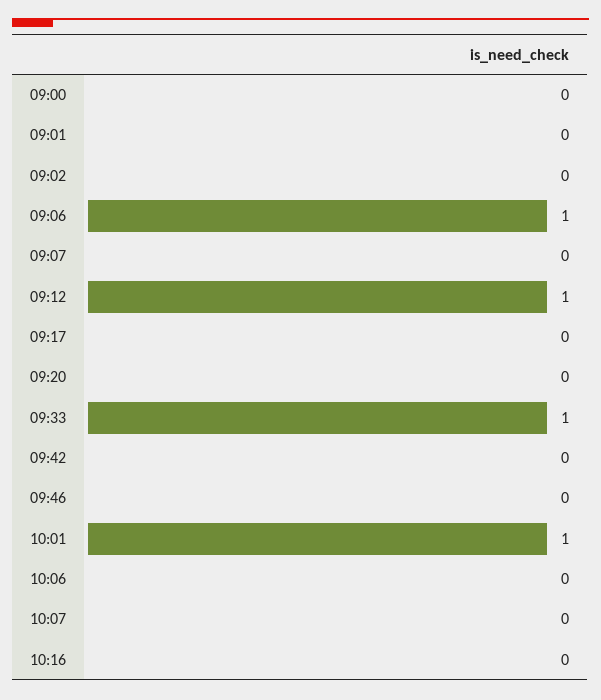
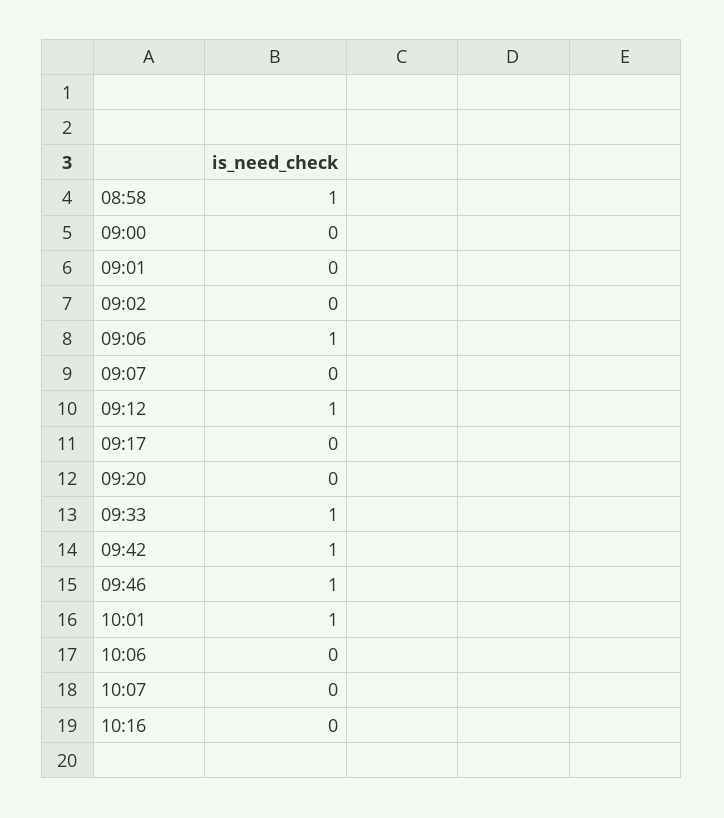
  {
    "09:00": 0,
    "09:01": 0,
    "09:02": 0,
    "09:06": 1,
    "09:07": 0,
    "09:12": 1,
    "09:17": 0,
    "09:20": 0,
    "09:33": 1,
-   "09:42": 0,
+   "09:42": 1,
-   "09:46": 0,
+   "09:46": 1,
    "10:01": 1,
    "10:06": 0,
    "10:07": 0,
-   "10:16": 0
+   "10:16": 0,
+   "08:58": 1
  }

